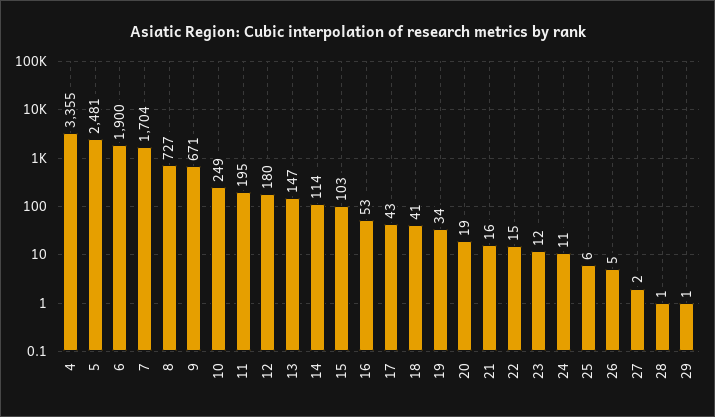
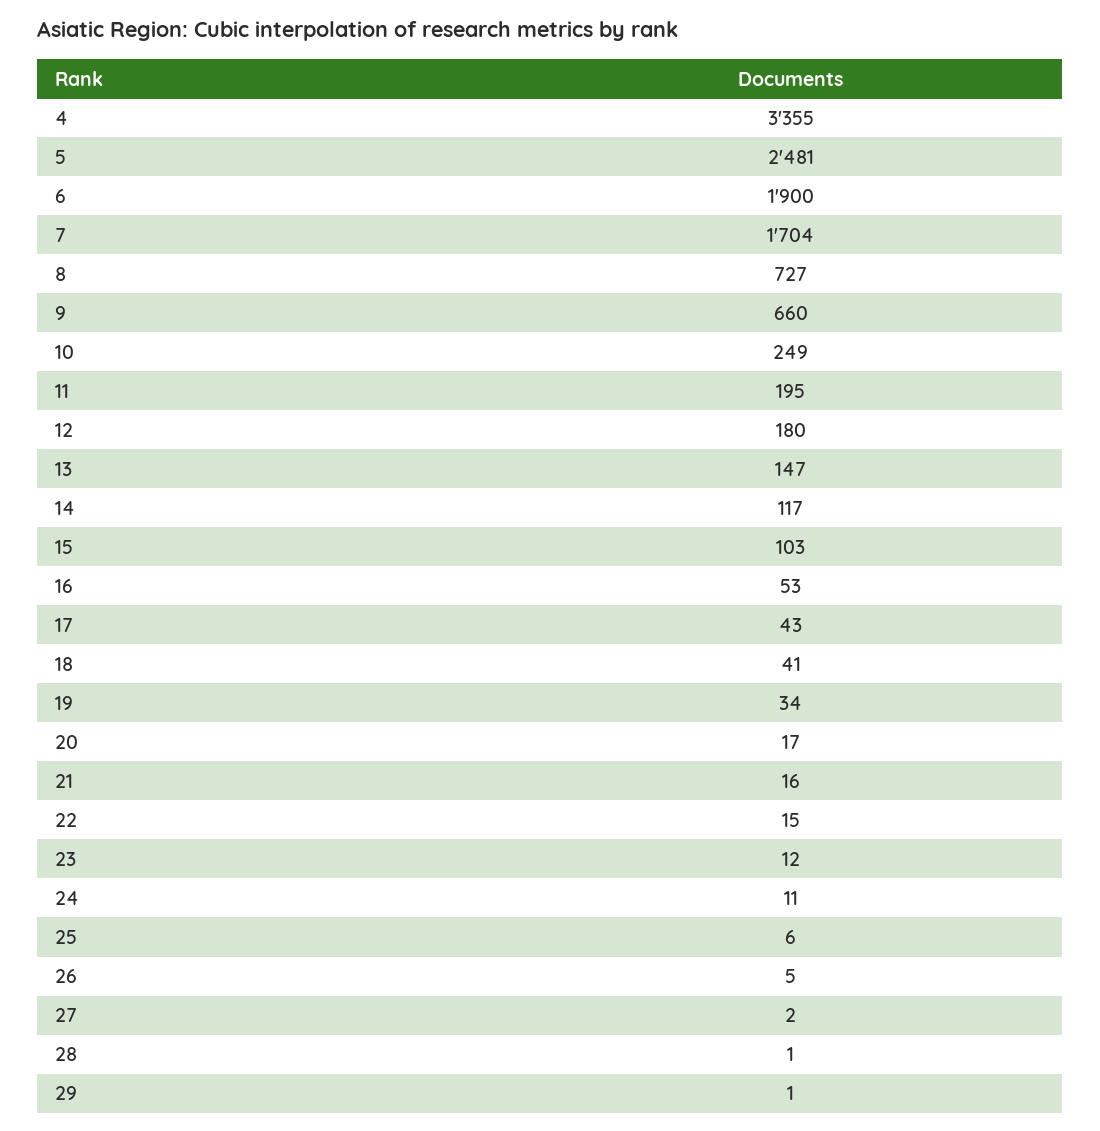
  {
    "4": 3355,
    "5": 2481,
    "6": 1900,
    "7": 1704,
    "8": 727,
-   "9": 671,
+   "9": 660,
    "10": 249,
    "11": 195,
    "12": 180,
    "13": 147,
-   "14": 114,
+   "14": 117,
    "15": 103,
    "16": 53,
    "17": 43,
    "18": 41,
    "19": 34,
-   "20": 19,
+   "20": 17,
    "21": 16,
    "22": 15,
    "23": 12,
    "24": 11,
    "25": 6,
    "26": 5,
    "27": 2,
    "28": 1,
    "29": 1
  }

